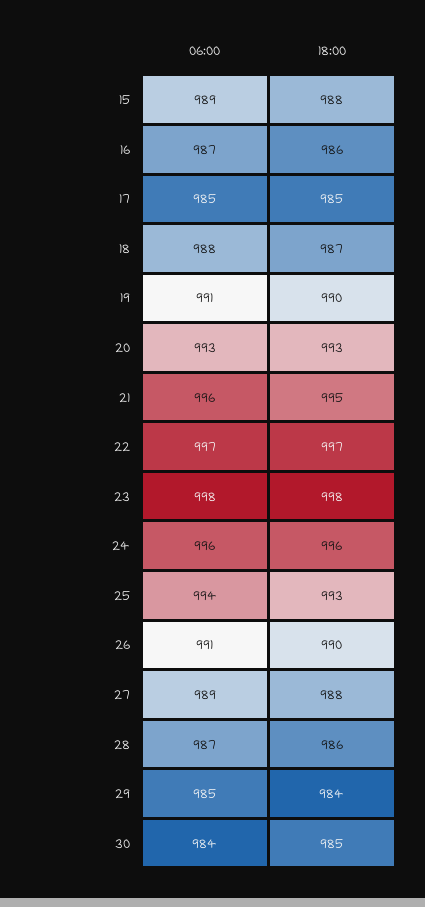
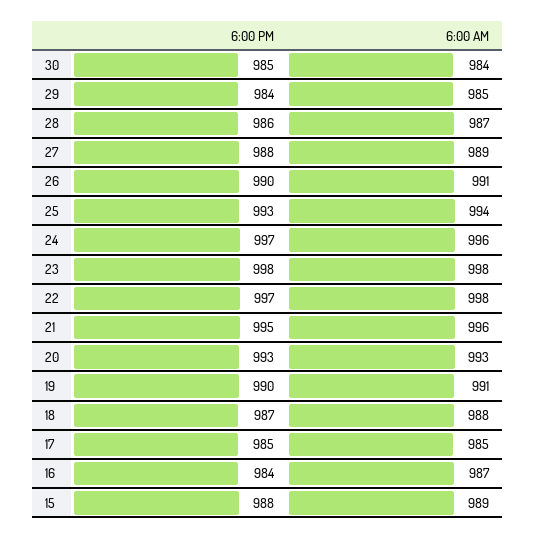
  {
    "06:00": {
      "15": 989,
      "16": 987,
      "17": 985,
      "18": 988,
      "19": 991,
      "20": 993,
      "21": 996,
-     "22": 997,
+     "22": 998,
      "23": 998,
      "24": 996,
      "25": 994,
      "26": 991,
      "27": 989,
      "28": 987,
      "29": 985,
      "30": 984
    },
    "18:00": {
      "15": 988,
-     "16": 986,
+     "16": 984,
      "17": 985,
      "18": 987,
      "19": 990,
      "20": 993,
      "21": 995,
      "22": 997,
      "23": 998,
-     "24": 996,
+     "24": 997,
      "25": 993,
      "26": 990,
      "27": 988,
      "28": 986,
      "29": 984,
      "30": 985
    }
  }

